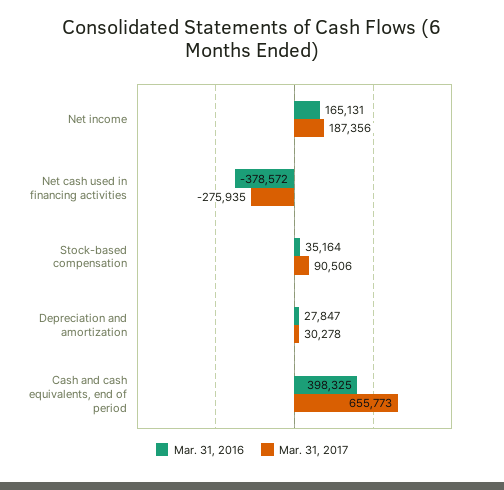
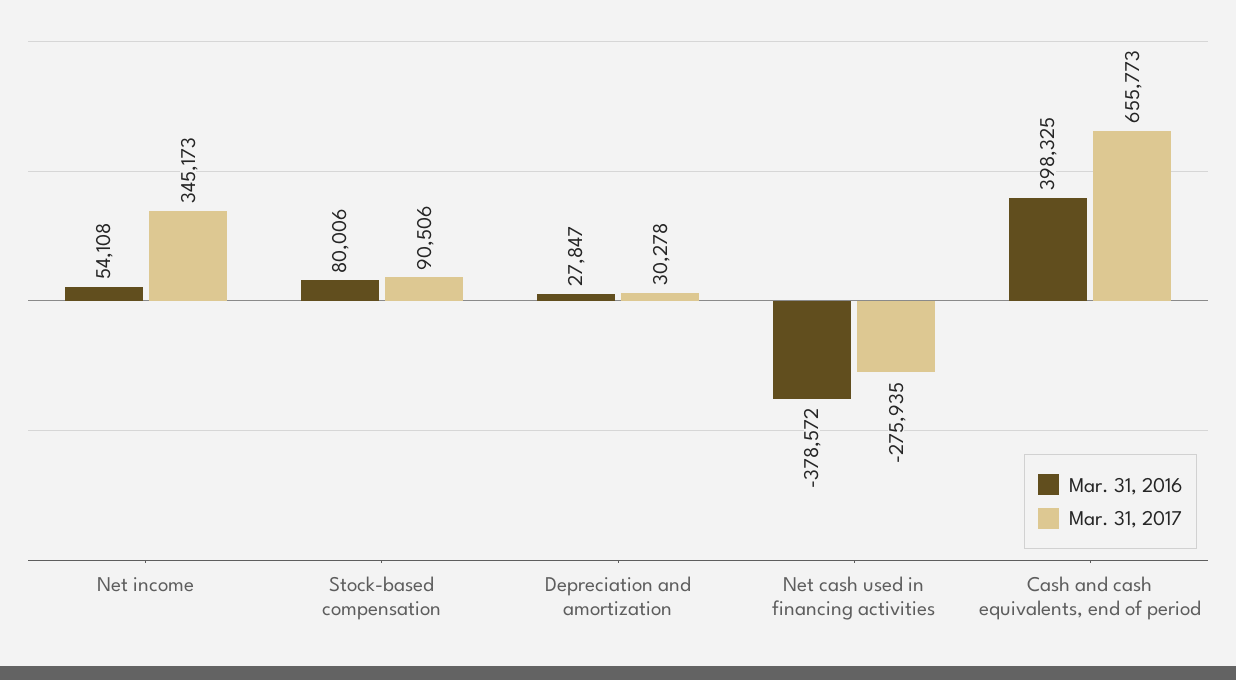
  {
    "Mar. 31, 2016": {
-     "Net income": 165131,
+     "Net income": 54108,
      "Net cash used in financing activities": -378572,
-     "Stock-based compensation": 35164,
+     "Stock-based compensation": 80006,
      "Depreciation and amortization": 27847,
      "Cash and cash equivalents, end of period": 398325
    },
    "Mar. 31, 2017": {
-     "Net income": 187356,
+     "Net income": 345173,
      "Net cash used in financing activities": -275935,
      "Stock-based compensation": 90506,
      "Depreciation and amortization": 30278,
      "Cash and cash equivalents, end of period": 655773
    }
  }

